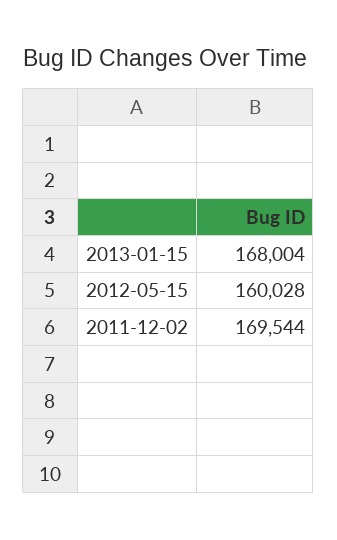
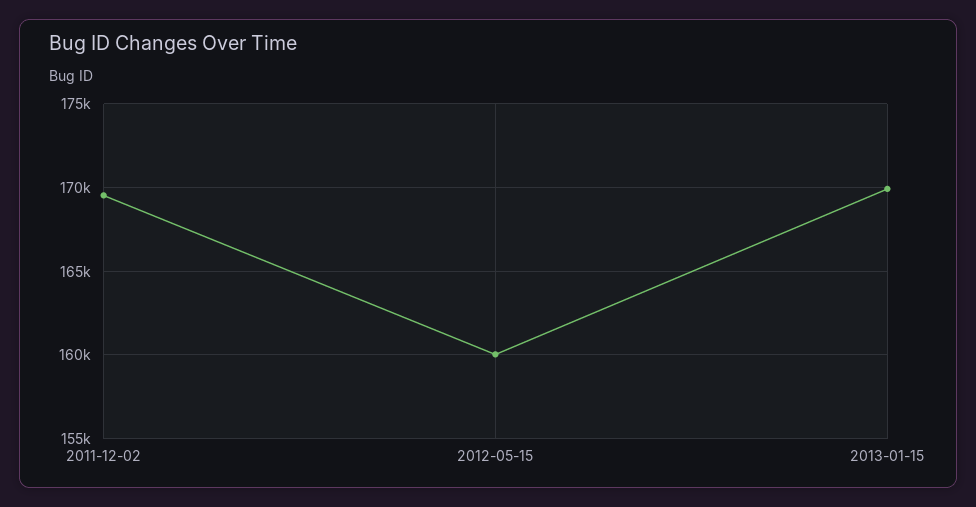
  {
-   "2013-01-15": 168004,
+   "2013-01-15": 170000,
    "2012-05-15": 160028,
    "2011-12-02": 169544
  }

